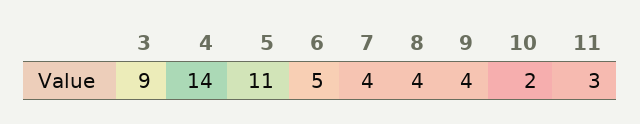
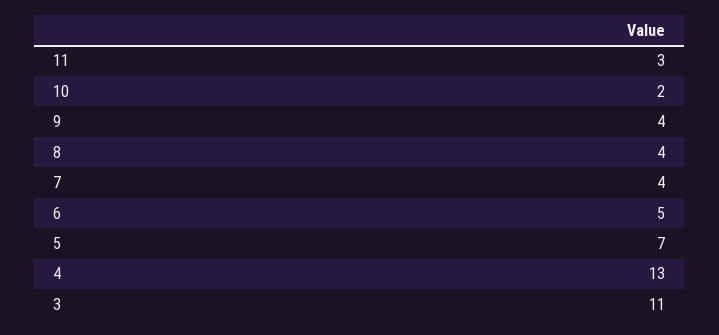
  {
-   "3": 9,
+   "3": 11,
-   "4": 14,
+   "4": 13,
-   "5": 11,
+   "5": 7,
    "6": 5,
    "7": 4,
    "8": 4,
    "9": 4,
    "10": 2,
    "11": 3
  }

